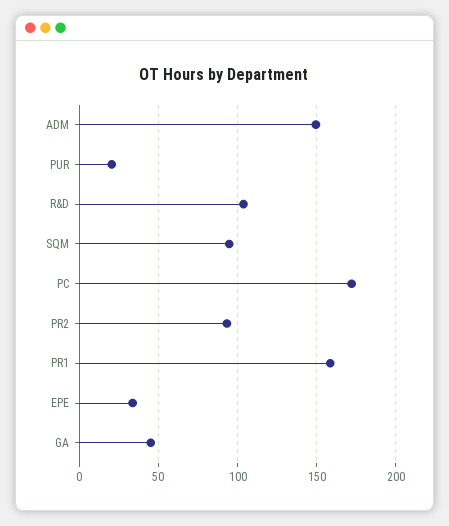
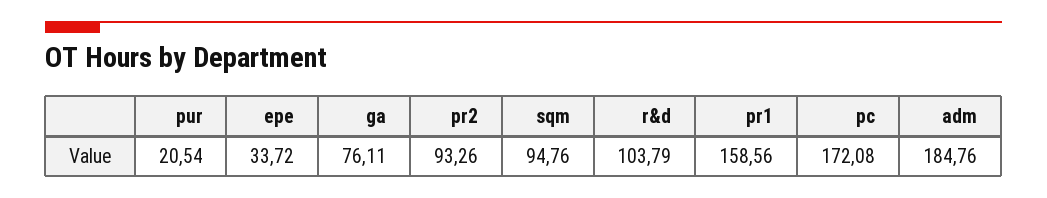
  {
-   "ADM": 150,
+   "ADM": 184.76,
    "PUR": 20.54,
    "R&D": 103.79,
    "SQM": 94.76,
    "PC": 172.08,
    "PR2": 93.26,
    "PR1": 158.56,
    "EPE": 33.72,
-   "GA": 45
+   "GA": 76.11
  }

